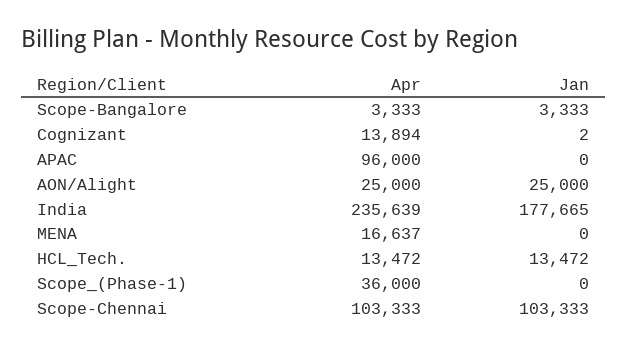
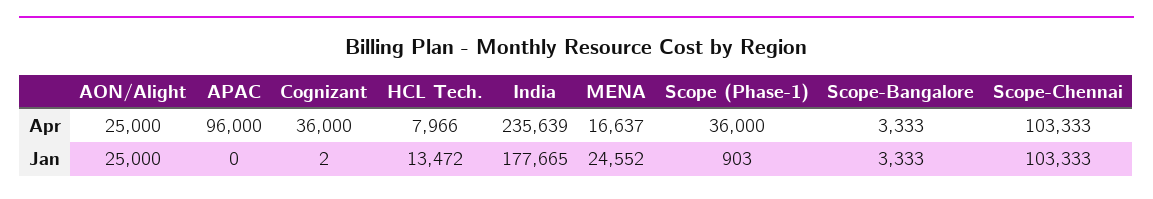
  {
    "Apr": {
      "Scope-Bangalore": 3333,
-     "Cognizant": 13894,
+     "Cognizant": 36000,
      "APAC": 96000,
      "AON/Alight": 25000,
      "India": 235639,
      "MENA": 16637,
-     "HCL_Tech.": 13472,
+     "HCL_Tech.": 7966,
      "Scope_(Phase-1)": 36000,
      "Scope-Chennai": 103333
    },
    "Jan": {
      "Scope-Bangalore": 3333,
      "Cognizant": 2,
      "APAC": 0,
      "AON/Alight": 25000,
      "India": 177665,
-     "MENA": 0,
+     "MENA": 24552,
      "HCL_Tech.": 13472,
-     "Scope_(Phase-1)": 0,
+     "Scope_(Phase-1)": 903,
      "Scope-Chennai": 103333
    }
  }

